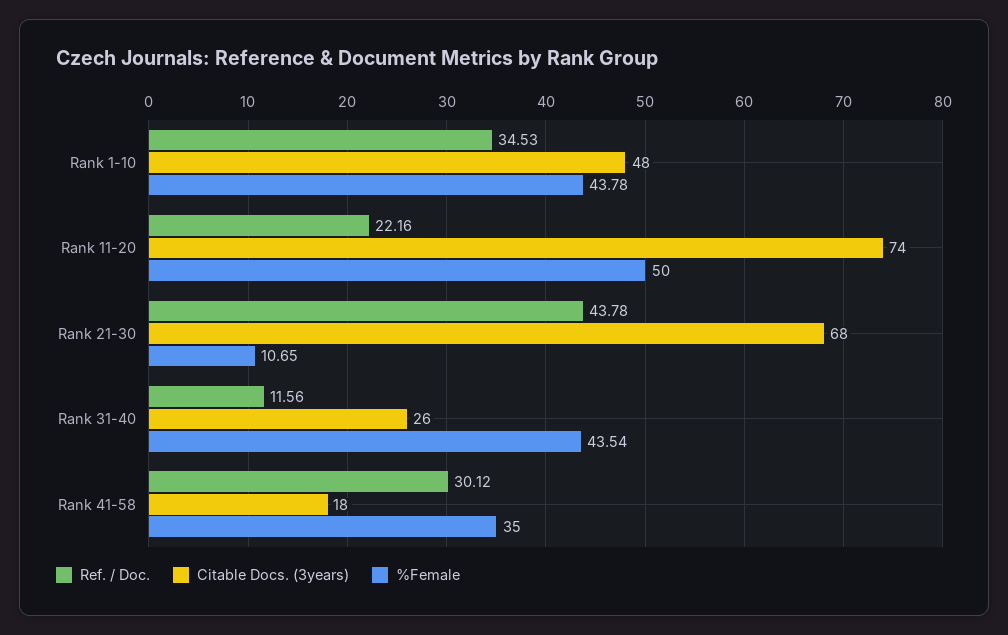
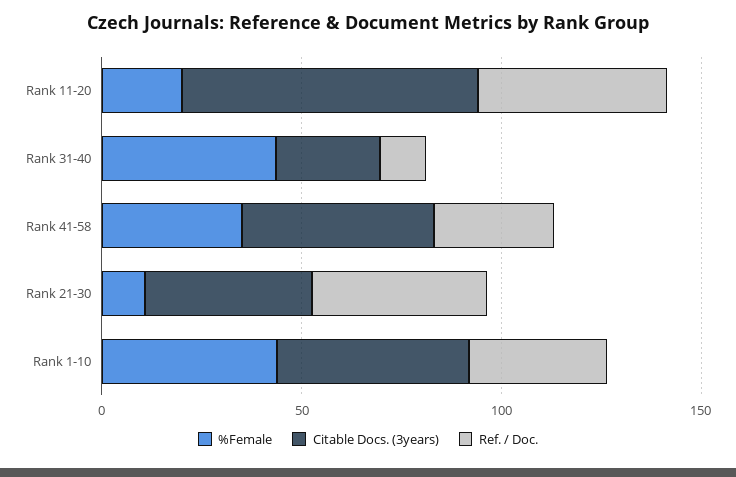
  {
    "Ref. / Doc.": {
      "Rank 1-10": 34.53,
-     "Rank 11-20": 22.16,
+     "Rank 11-20": 50,
      "Rank 21-30": 43.78,
      "Rank 31-40": 11.56,
      "Rank 41-58": 30.12
    },
    "Citable Docs. (3years)": {
      "Rank 1-10": 48,
      "Rank 11-20": 74,
-     "Rank 21-30": 68,
+     "Rank 21-30": 40,
      "Rank 31-40": 26,
-     "Rank 41-58": 18
+     "Rank 41-58": 50
    },
    "%Female": {
      "Rank 1-10": 43.78,
-     "Rank 11-20": 50,
+     "Rank 11-20": 20,
      "Rank 21-30": 10.65,
      "Rank 31-40": 43.54,
      "Rank 41-58": 35
    }
  }

